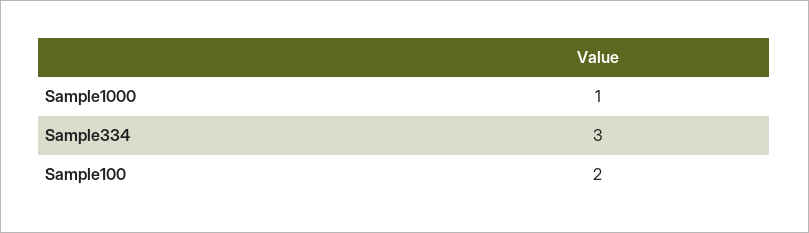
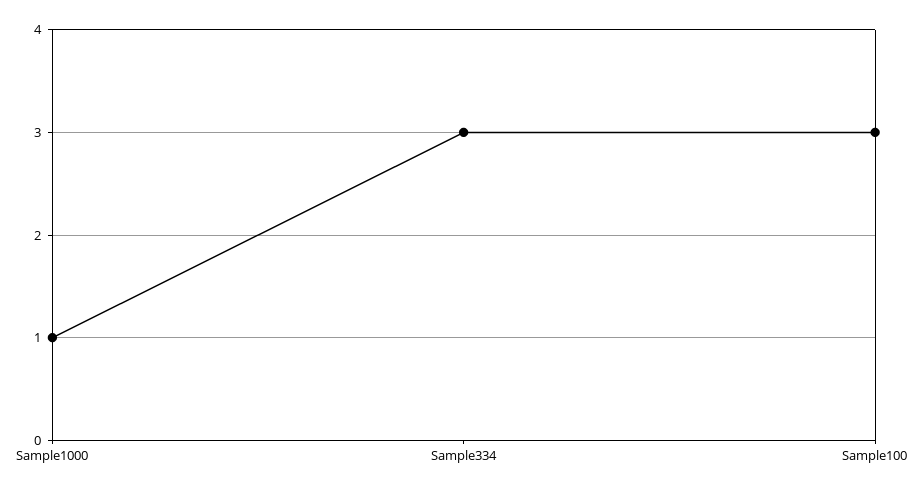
  {
    "Sample1000": 1,
    "Sample334": 3,
-   "Sample100": 2
+   "Sample100": 3
  }

